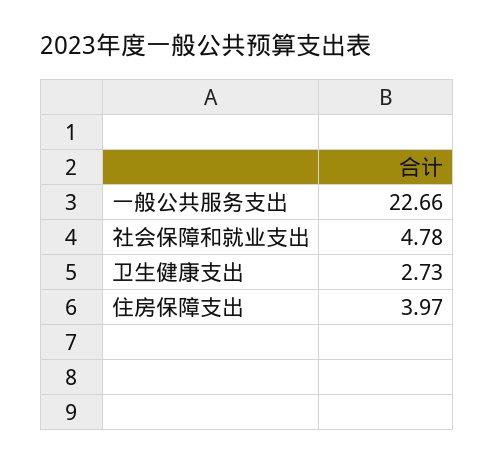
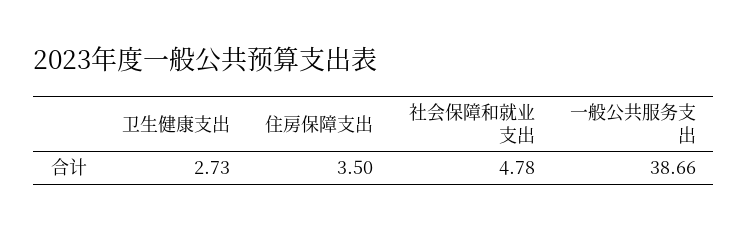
  {
-   "一般公共服务支出": 22.66,
+   "一般公共服务支出": 38.66,
    "社会保障和就业支出": 4.78,
    "卫生健康支出": 2.73,
-   "住房保障支出": 3.97
+   "住房保障支出": 3.5
  }

